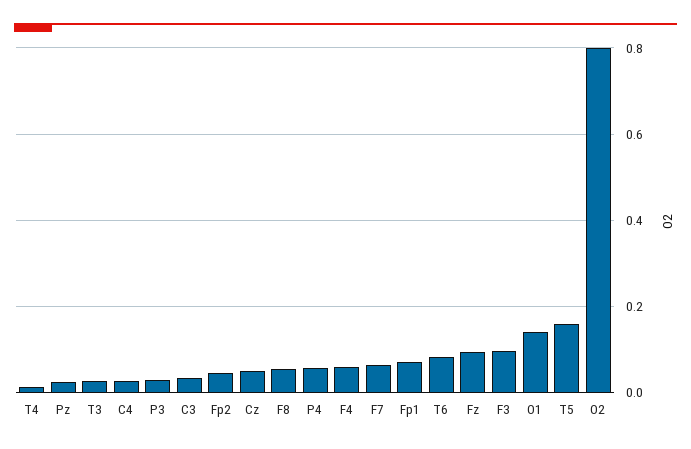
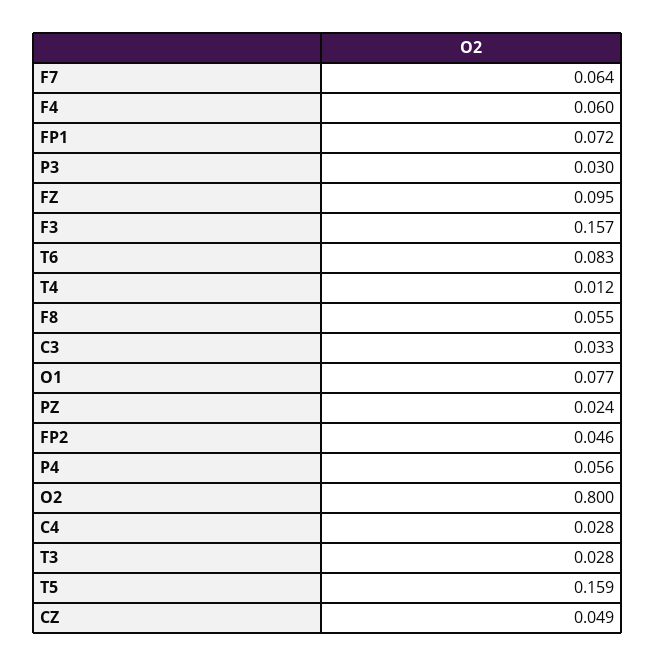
  {
    "T4": 0.012,
    "Pz": 0.024,
    "T3": 0.028,
    "C4": 0.028,
    "P3": 0.03,
    "C3": 0.033,
    "Fp2": 0.046,
    "Cz": 0.049,
    "F8": 0.055,
    "P4": 0.056,
    "F4": 0.06,
    "F7": 0.064,
    "Fp1": 0.072,
    "T6": 0.083,
    "Fz": 0.095,
-   "F3": 0.1,
+   "F3": 0.157,
-   "O1": 0.14,
+   "O1": 0.077,
    "T5": 0.159,
    "O2": 0.8
  }

